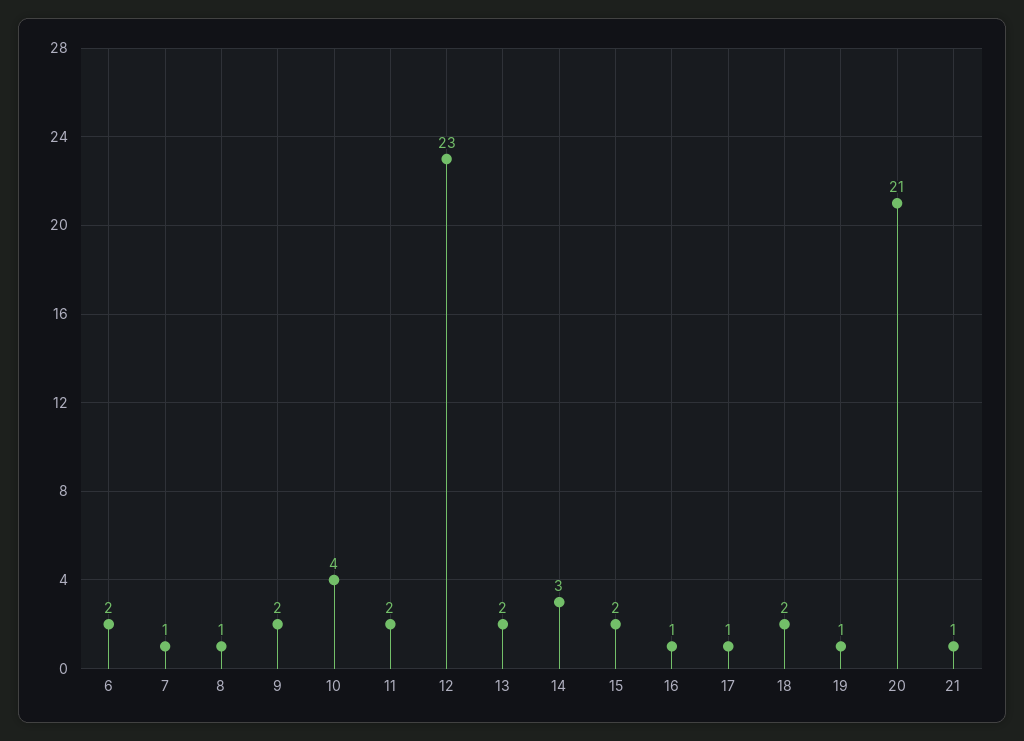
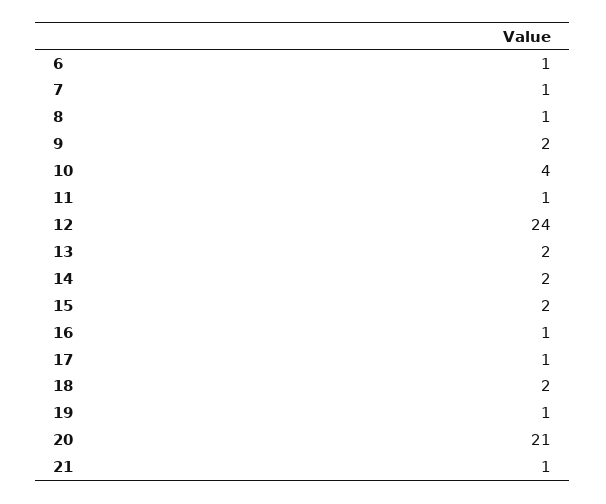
  {
-   "6": 2,
+   "6": 1,
    "7": 1,
    "8": 1,
    "9": 2,
    "10": 4,
-   "11": 2,
+   "11": 1,
-   "12": 23,
+   "12": 24,
    "13": 2,
-   "14": 3,
+   "14": 2,
    "15": 2,
    "16": 1,
    "17": 1,
    "18": 2,
    "19": 1,
    "20": 21,
    "21": 1
  }

